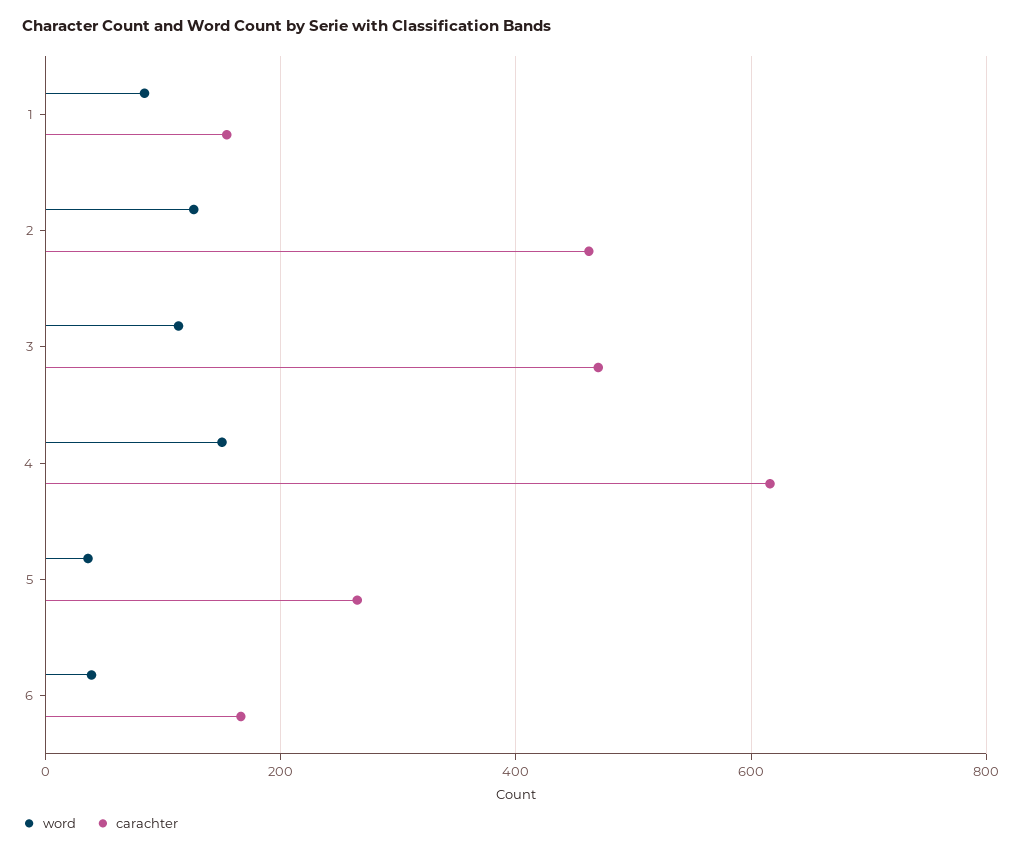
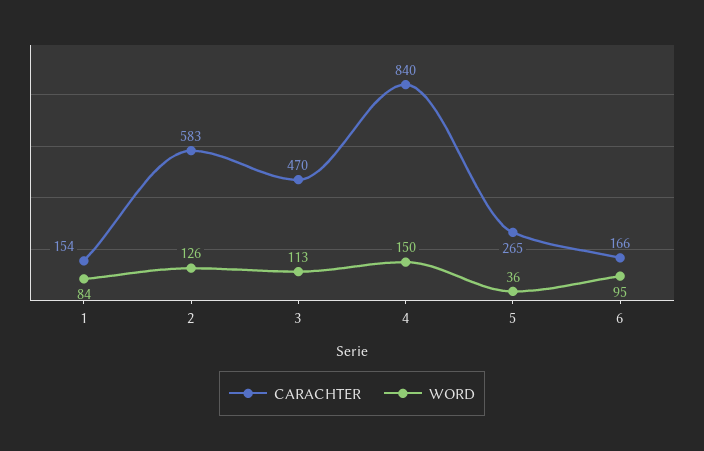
  {
    "word": {
      "1": 84,
      "2": 126,
      "3": 113,
      "4": 150,
      "5": 36,
-     "6": 40
+     "6": 95
    },
    "carachter": {
      "1": 154,
-     "2": 460,
+     "2": 583,
      "3": 470,
-     "4": 620,
+     "4": 840,
      "5": 265,
      "6": 166
    }
  }

